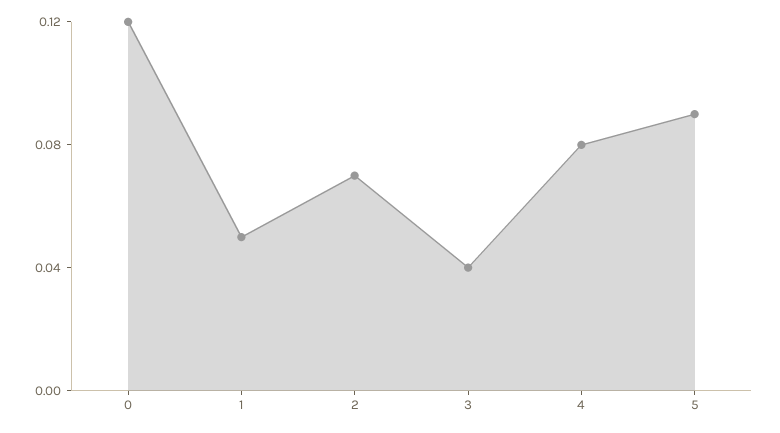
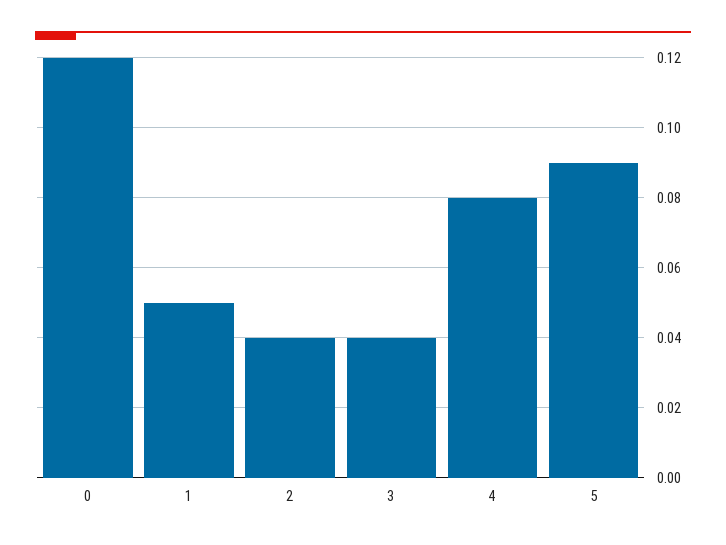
  {
    "0": 0.12,
    "1": 0.05,
-   "2": 0.07,
+   "2": 0.04,
    "3": 0.04,
    "4": 0.08,
    "5": 0.09
  }

